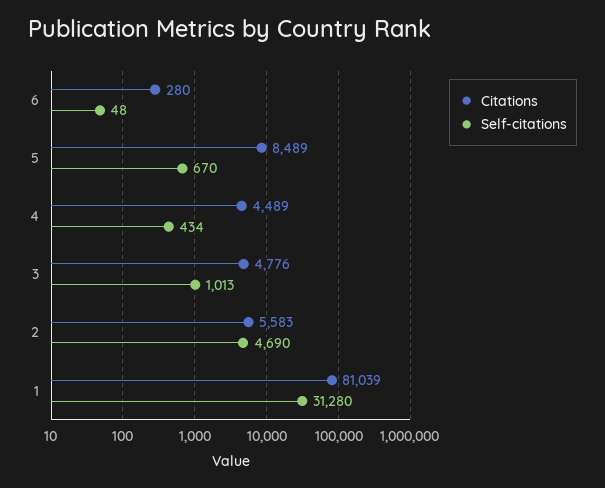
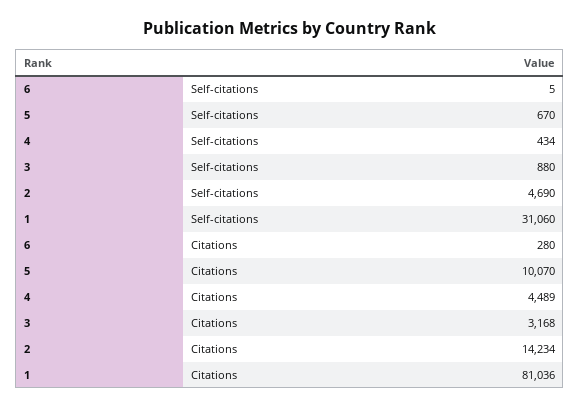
  {
    "Citations": {
      "6": 280,
-     "5": 8489,
+     "5": 10070,
      "4": 4489,
-     "3": 4776,
+     "3": 3168,
-     "2": 5583,
+     "2": 14234,
-     "1": 81039
+     "1": 81036
    },
    "Self-citations": {
-     "6": 48,
+     "6": 5,
      "5": 670,
      "4": 434,
-     "3": 1013,
+     "3": 880,
      "2": 4690,
-     "1": 31280
+     "1": 31060
    }
  }

